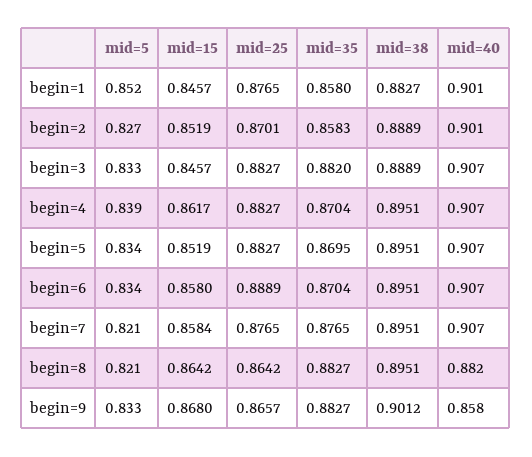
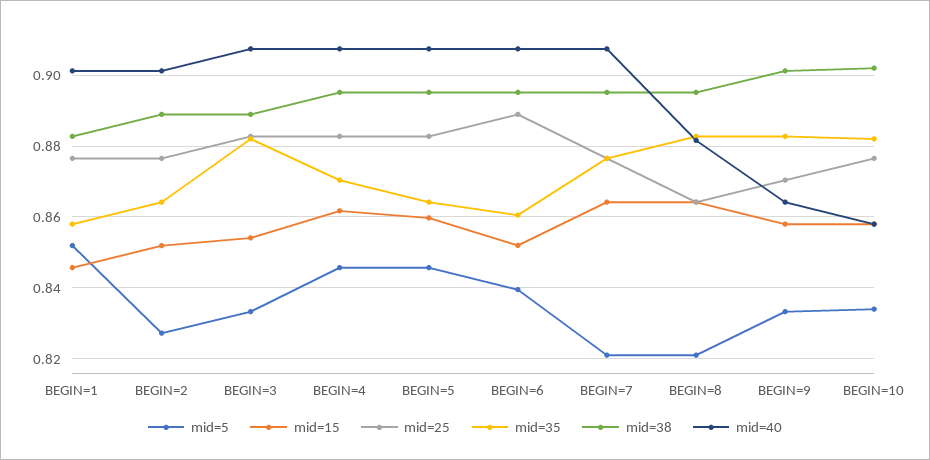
  {
    "mid=5": {
      "begin=1": 0.852,
      "begin=2": 0.827,
      "begin=3": 0.833,
-     "begin=4": 0.839,
+     "begin=4": 0.846,
-     "begin=5": 0.834,
+     "begin=5": 0.846,
-     "begin=6": 0.834,
+     "begin=6": 0.84,
      "begin=7": 0.821,
      "begin=8": 0.821,
-     "begin=9": 0.833
+     "begin=9": 0.833,
+     "BEGIN=10": 0.834
    },
    "mid=15": {
      "begin=1": 0.8457,
      "begin=2": 0.8519,
-     "begin=3": 0.8457,
+     "begin=3": 0.854,
      "begin=4": 0.8617,
-     "begin=5": 0.8519,
+     "begin=5": 0.86,
-     "begin=6": 0.858,
+     "begin=6": 0.852,
-     "begin=7": 0.8584,
+     "begin=7": 0.864,
      "begin=8": 0.8642,
-     "begin=9": 0.868
+     "begin=9": 0.858,
+     "BEGIN=10": 0.858
    },
    "mid=25": {
      "begin=1": 0.8765,
-     "begin=2": 0.8701,
+     "begin=2": 0.876,
      "begin=3": 0.8827,
      "begin=4": 0.8827,
      "begin=5": 0.8827,
      "begin=6": 0.8889,
      "begin=7": 0.8765,
      "begin=8": 0.8642,
-     "begin=9": 0.8657
+     "begin=9": 0.87,
+     "BEGIN=10": 0.876
    },
    "mid=35": {
      "begin=1": 0.858,
-     "begin=2": 0.8583,
+     "begin=2": 0.864,
      "begin=3": 0.882,
      "begin=4": 0.8704,
-     "begin=5": 0.8695,
+     "begin=5": 0.864,
-     "begin=6": 0.8704,
+     "begin=6": 0.86,
      "begin=7": 0.8765,
      "begin=8": 0.8827,
-     "begin=9": 0.8827
+     "begin=9": 0.8827,
+     "BEGIN=10": 0.882
    },
    "mid=38": {
      "begin=1": 0.8827,
      "begin=2": 0.8889,
      "begin=3": 0.8889,
      "begin=4": 0.8951,
      "begin=5": 0.8951,
      "begin=6": 0.8951,
      "begin=7": 0.8951,
      "begin=8": 0.8951,
-     "begin=9": 0.9012
+     "begin=9": 0.9012,
+     "BEGIN=10": 0.902
    },
    "mid=40": {
      "begin=1": 0.901,
      "begin=2": 0.901,
      "begin=3": 0.907,
      "begin=4": 0.907,
      "begin=5": 0.907,
      "begin=6": 0.907,
      "begin=7": 0.907,
      "begin=8": 0.882,
-     "begin=9": 0.858
+     "begin=9": 0.864,
+     "BEGIN=10": 0.858
    }
  }

